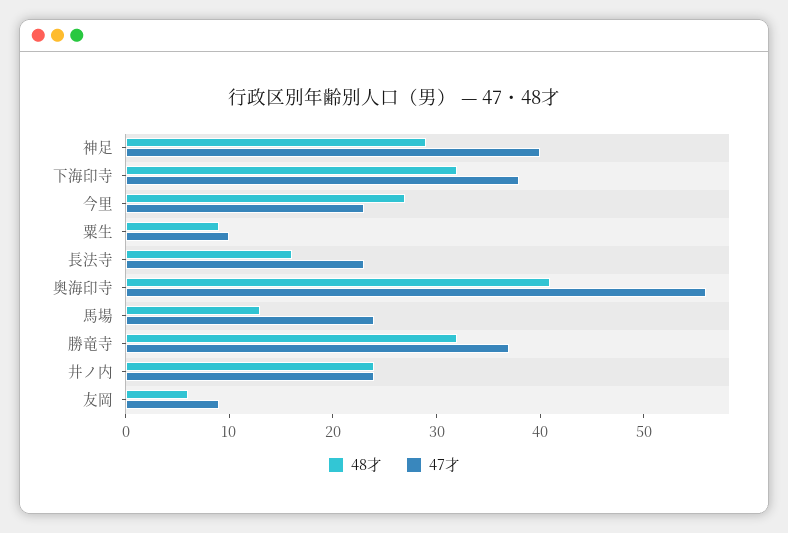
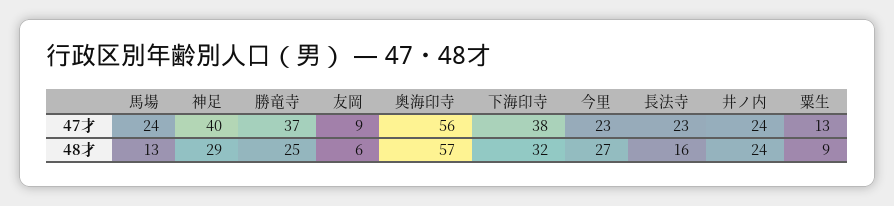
  {
    "48才": {
      "神足": 29,
      "下海印寺": 32,
      "今里": 27,
      "粟生": 9,
      "長法寺": 16,
-     "奥海印寺": 41,
+     "奥海印寺": 57,
      "馬場": 13,
-     "勝竜寺": 32,
+     "勝竜寺": 25,
      "井ノ内": 24,
      "友岡": 6
    },
    "47才": {
      "神足": 40,
      "下海印寺": 38,
      "今里": 23,
-     "粟生": 10,
+     "粟生": 13,
      "長法寺": 23,
      "奥海印寺": 56,
      "馬場": 24,
      "勝竜寺": 37,
      "井ノ内": 24,
      "友岡": 9
    }
  }

